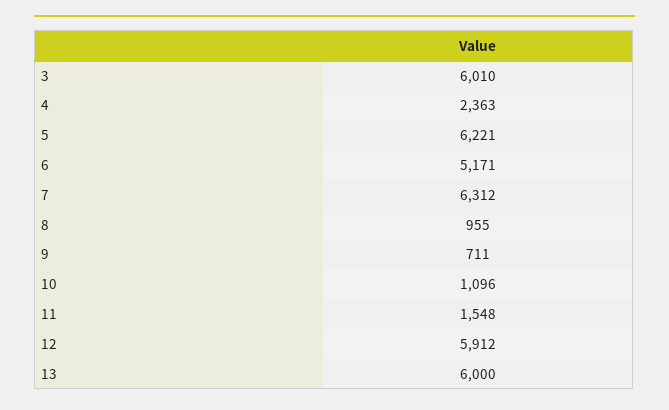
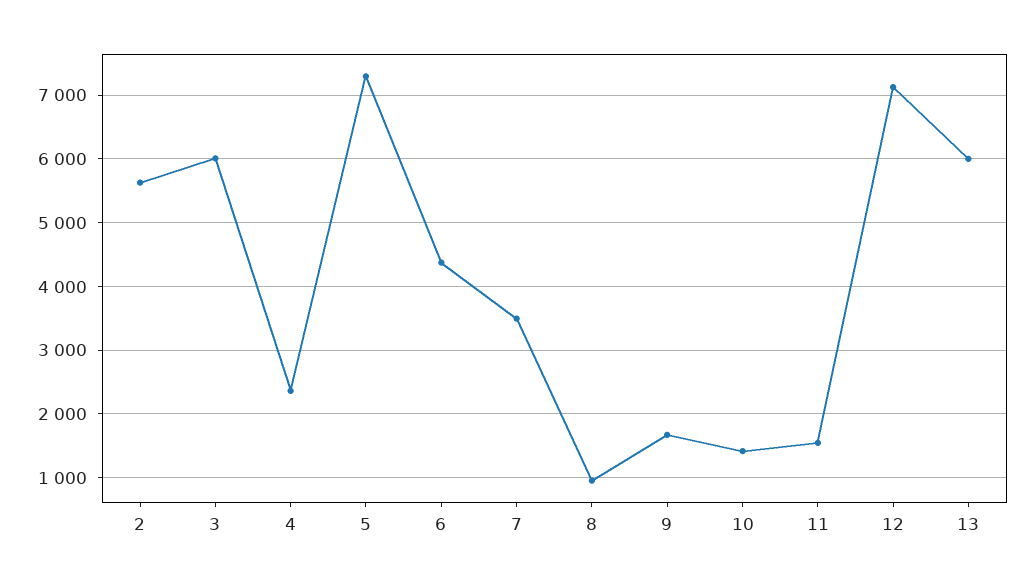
  {
    "3": 6010,
    "4": 2363,
-   "5": 6221,
+   "5": 7300,
-   "6": 5171,
+   "6": 4400,
-   "7": 6312,
+   "7": 3500,
    "8": 955,
-   "9": 711,
+   "9": 1700,
-   "10": 1096,
+   "10": 1400,
    "11": 1548,
-   "12": 5912,
+   "12": 7100,
-   "13": 6000
+   "13": 6000,
+   "2": 5600
  }

